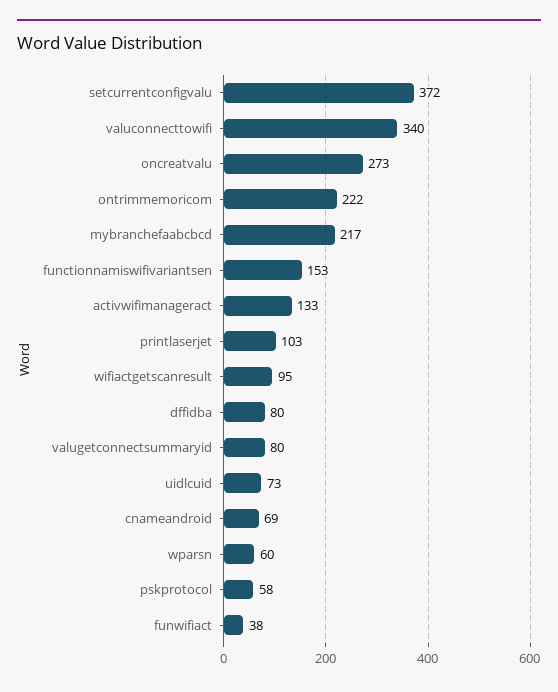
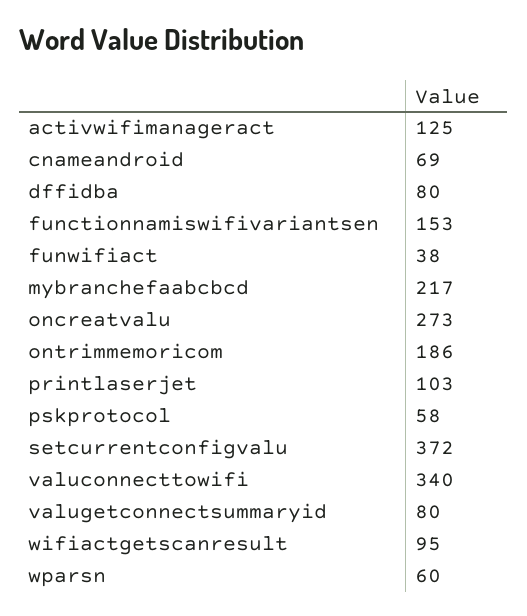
  {
    "setcurrentconfigvalu": 372,
    "valuconnecttowifi": 340,
    "oncreatvalu": 273,
-   "ontrimmemoricom": 222,
+   "ontrimmemoricom": 186,
    "mybranchefaabcbcd": 217,
    "functionnamiswifivariantsen": 153,
-   "activwifimanageract": 133,
+   "activwifimanageract": 125,
    "printlaserjet": 103,
    "wifiactgetscanresult": 95,
    "dffidba": 80,
    "valugetconnectsummaryid": 80,
-   "uidlcuid": 73,
    "cnameandroid": 69,
    "wparsn": 60,
    "pskprotocol": 58,
    "funwifiact": 38
  }

